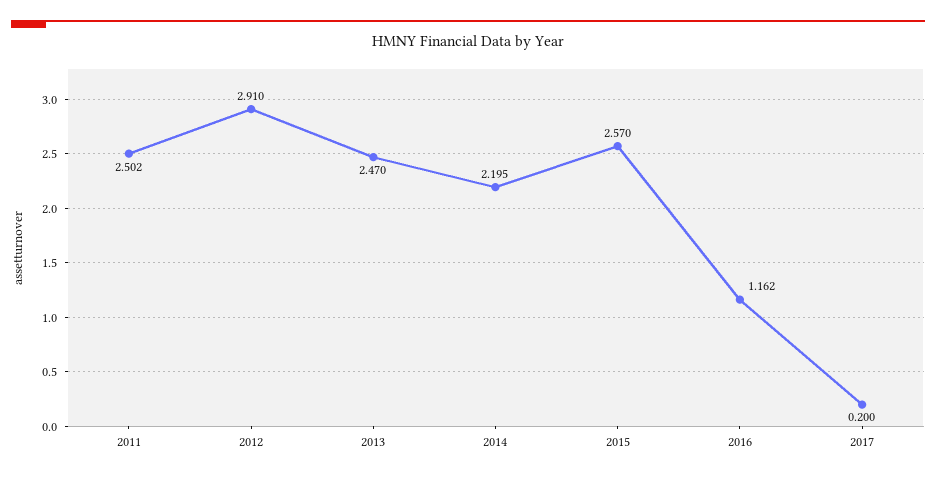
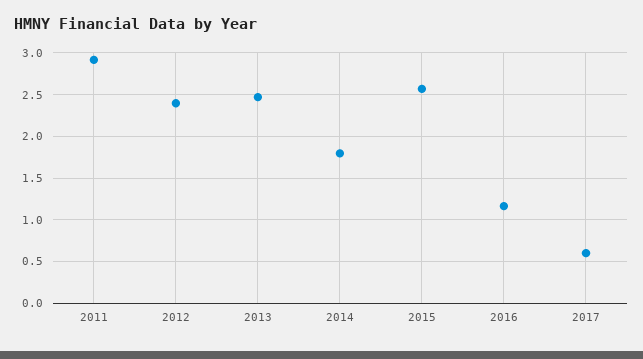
  {
-   "2011": 2.502,
+   "2011": 2.9,
-   "2012": 2.91,
+   "2012": 2.4,
    "2013": 2.47,
-   "2014": 2.195,
+   "2014": 1.8,
    "2015": 2.57,
    "2016": 1.162,
-   "2017": 0.2
+   "2017": 0.6
  }

